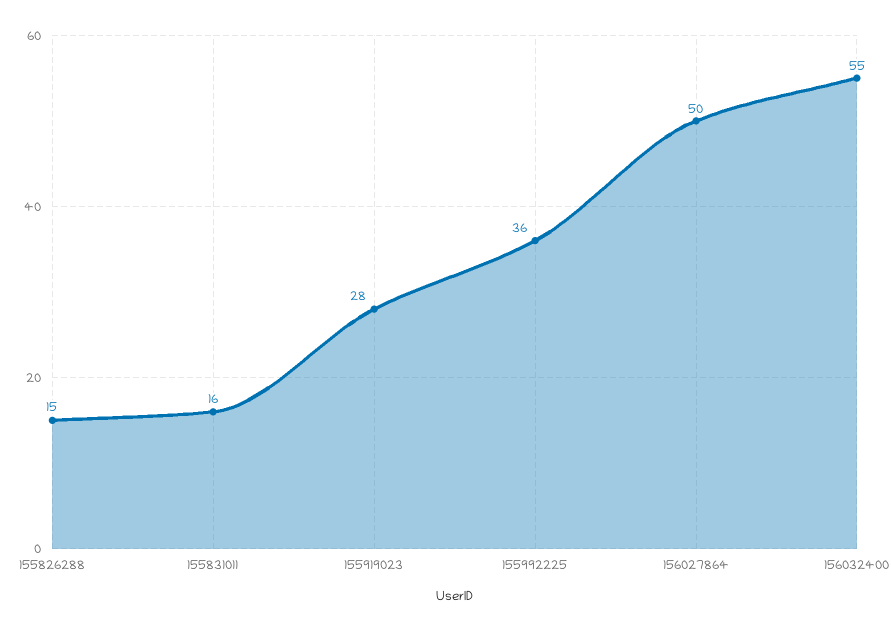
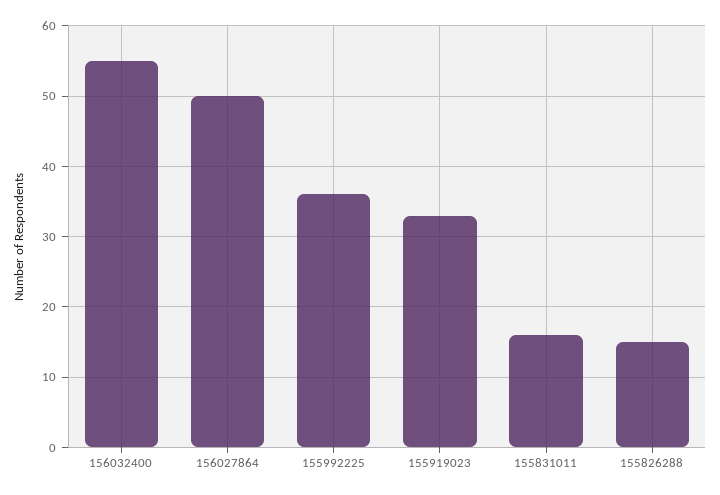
  {
    "155826288": 15,
    "155831011": 16,
-   "155919023": 28,
+   "155919023": 33,
    "155992225": 36,
    "156027864": 50,
    "156032400": 55
  }

